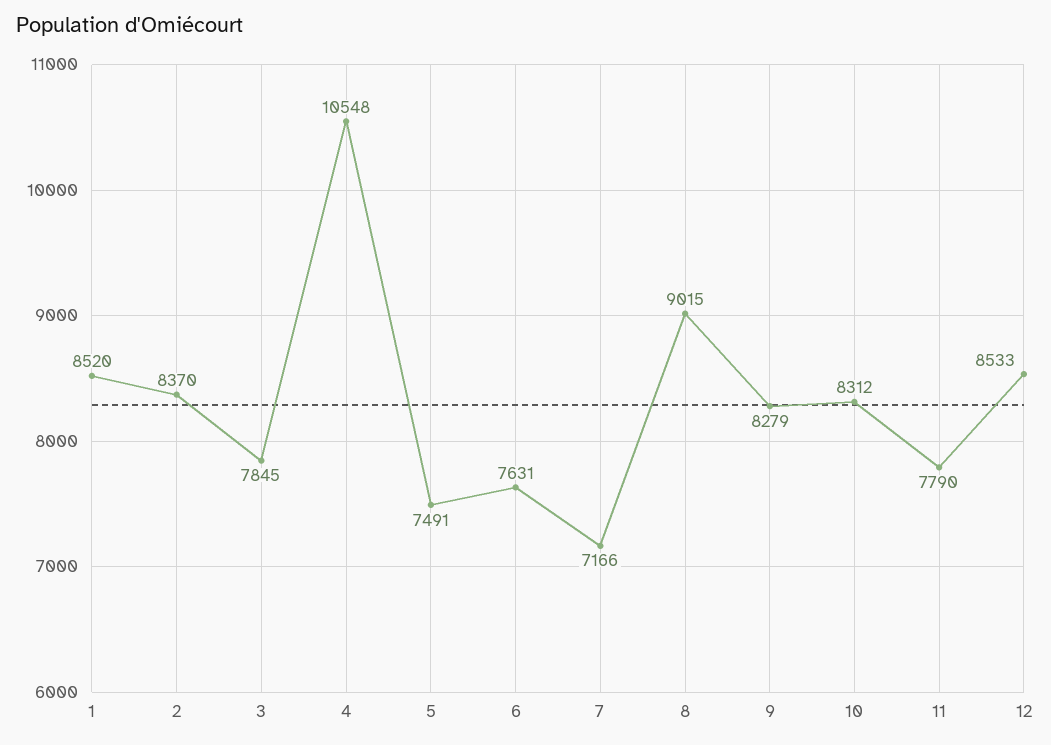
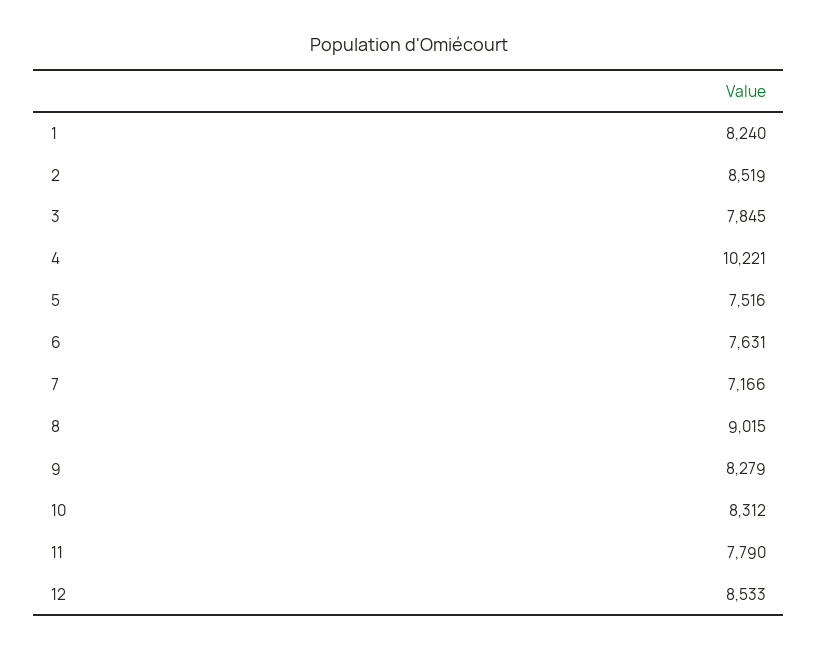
  {
-   "1": 8520,
+   "1": 8240,
-   "2": 8370,
+   "2": 8519,
    "3": 7845,
-   "4": 10548,
+   "4": 10221,
-   "5": 7491,
+   "5": 7516,
    "6": 7631,
    "7": 7166,
    "8": 9015,
    "9": 8279,
    "10": 8312,
    "11": 7790,
    "12": 8533
  }

